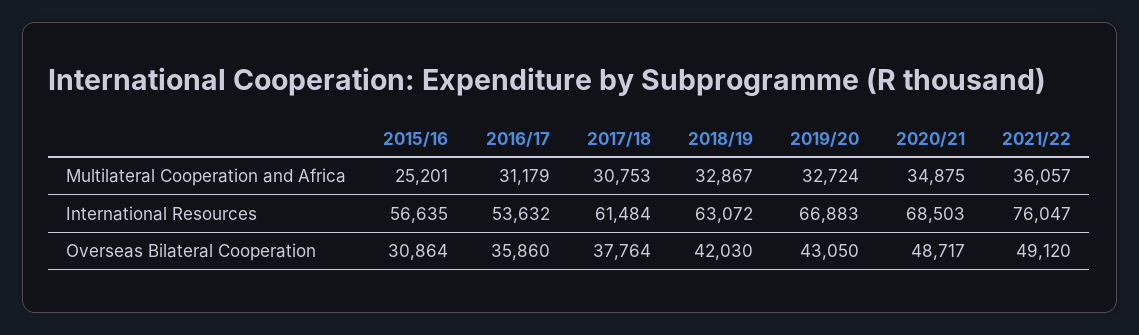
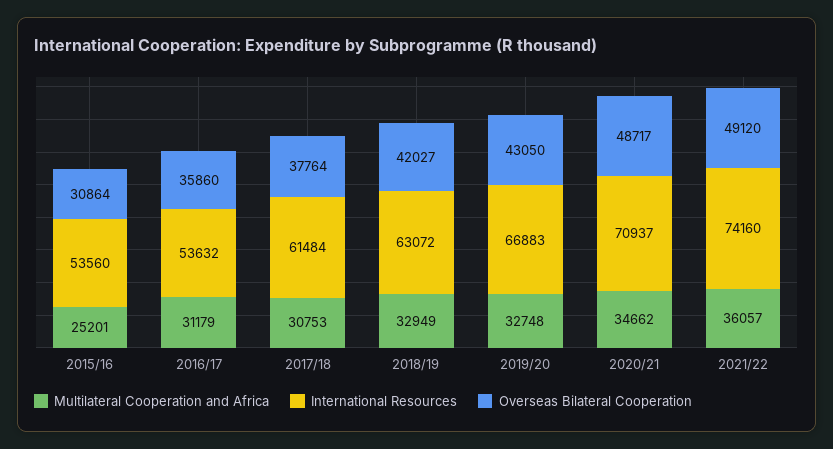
  {
    "Multilateral Cooperation and Africa": {
      "2015/16": 25201,
      "2016/17": 31179,
      "2017/18": 30753,
-     "2018/19": 32867,
+     "2018/19": 32949,
-     "2019/20": 32724,
+     "2019/20": 32748,
-     "2020/21": 34875,
+     "2020/21": 34662,
      "2021/22": 36057
    },
    "International Resources": {
-     "2015/16": 56635,
+     "2015/16": 53560,
      "2016/17": 53632,
      "2017/18": 61484,
      "2018/19": 63072,
      "2019/20": 66883,
-     "2020/21": 68503,
+     "2020/21": 70937,
-     "2021/22": 76047
+     "2021/22": 74160
    },
    "Overseas Bilateral Cooperation": {
      "2015/16": 30864,
      "2016/17": 35860,
      "2017/18": 37764,
-     "2018/19": 42030,
+     "2018/19": 42027,
      "2019/20": 43050,
      "2020/21": 48717,
      "2021/22": 49120
    }
  }

